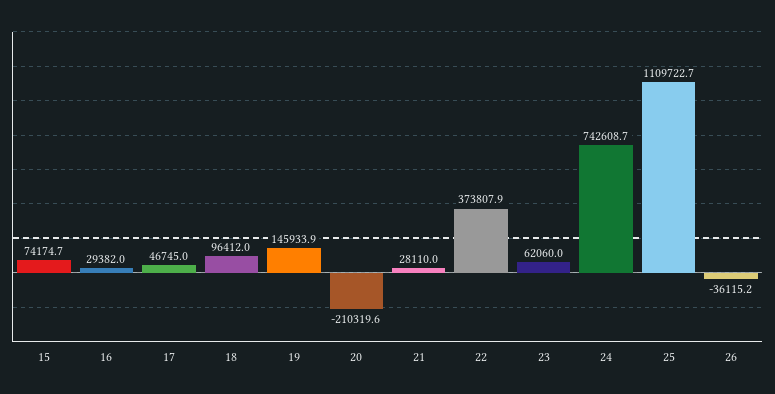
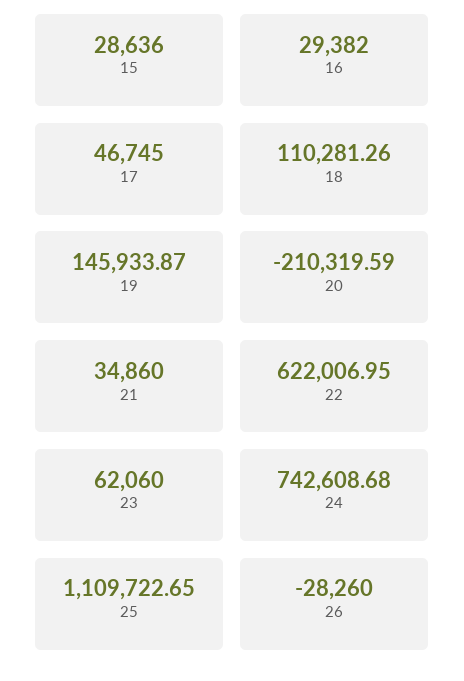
  {
-   "15": 74174.7,
+   "15": 28636,
    "16": 29382,
    "17": 46745,
-   "18": 96412,
+   "18": 110281.26,
    "19": 145933.87,
    "20": -210319.59,
-   "21": 28110,
+   "21": 34860,
-   "22": 373807.9,
+   "22": 622006.95,
    "23": 62060,
    "24": 742608.68,
    "25": 1109722.65,
-   "26": -36115.2
+   "26": -28260
  }

